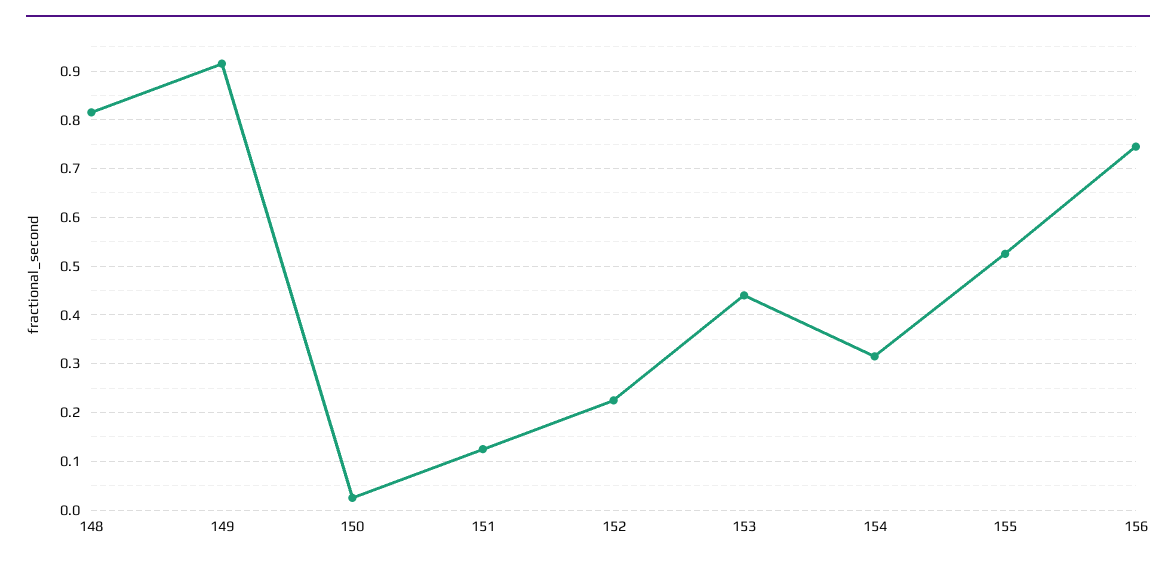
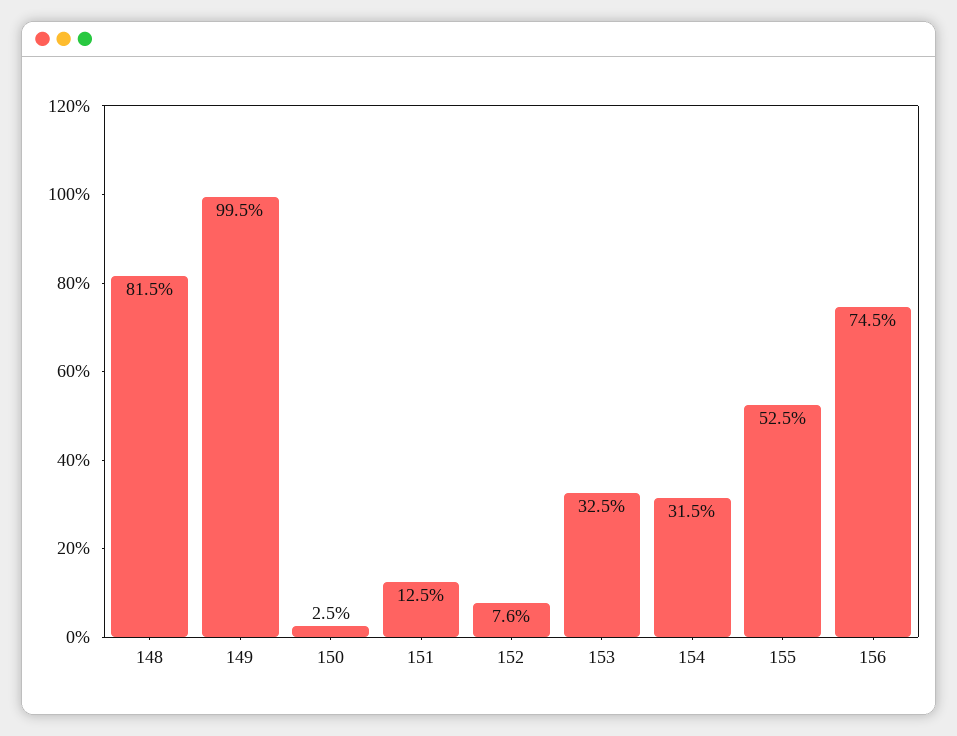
  {
    "148": 0.815,
-   "149": 0.92,
+   "149": 0.995,
    "150": 0.025,
    "151": 0.125,
-   "152": 0.22,
+   "152": 0.076,
-   "153": 0.44,
+   "153": 0.325,
    "154": 0.315,
    "155": 0.525,
    "156": 0.745
  }

